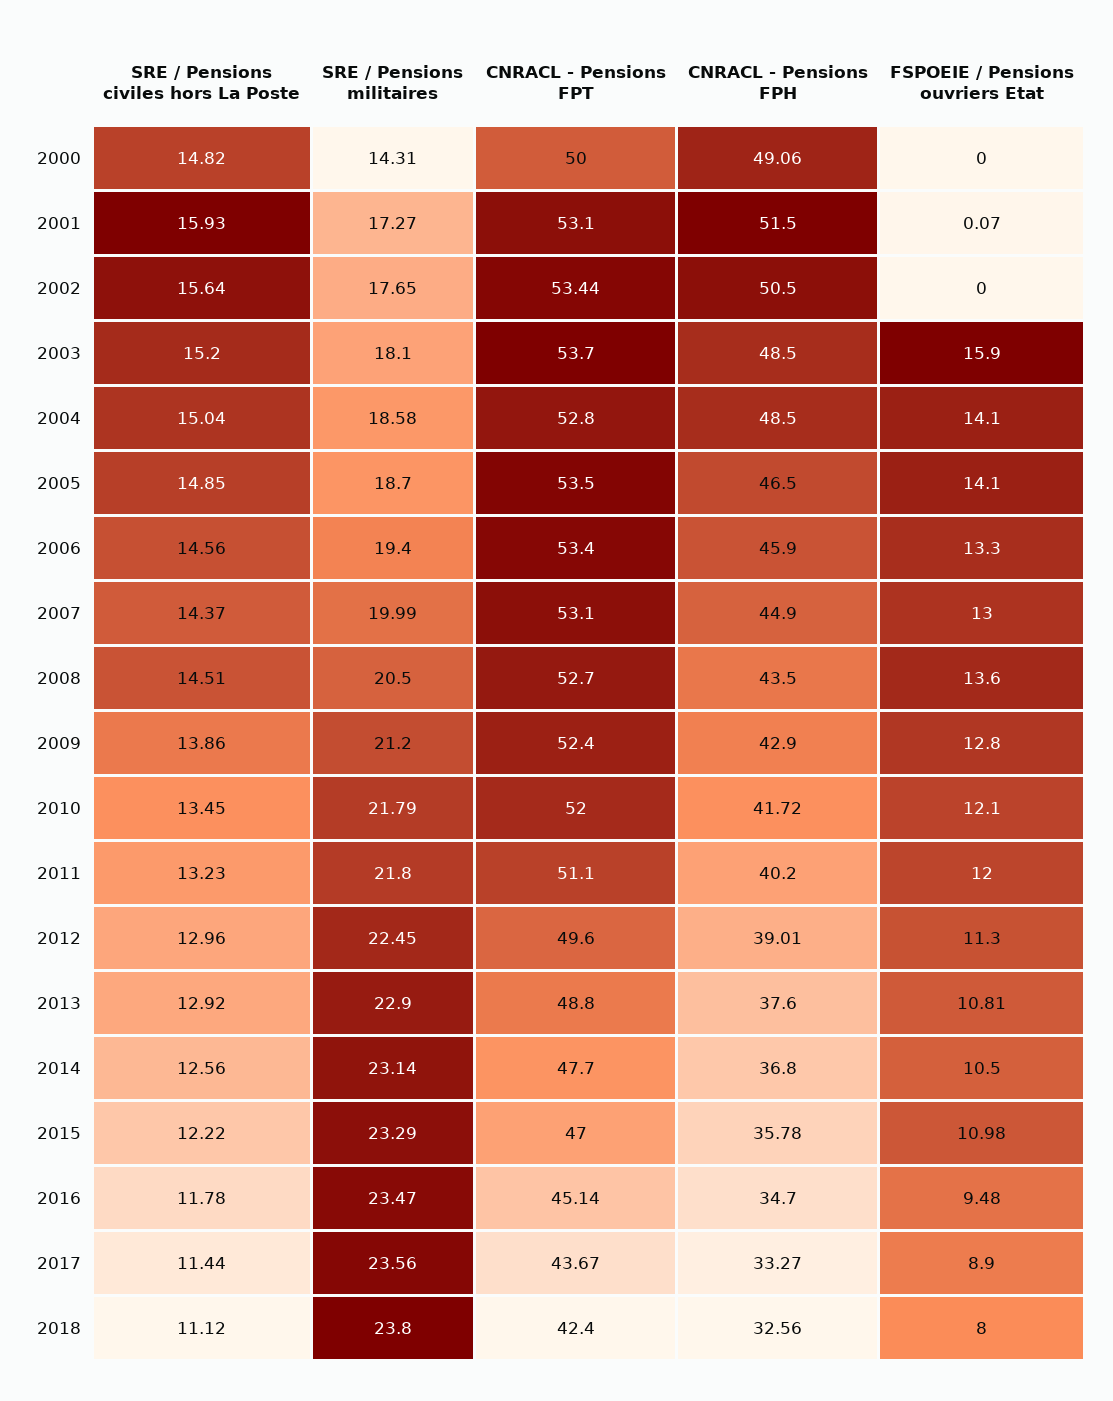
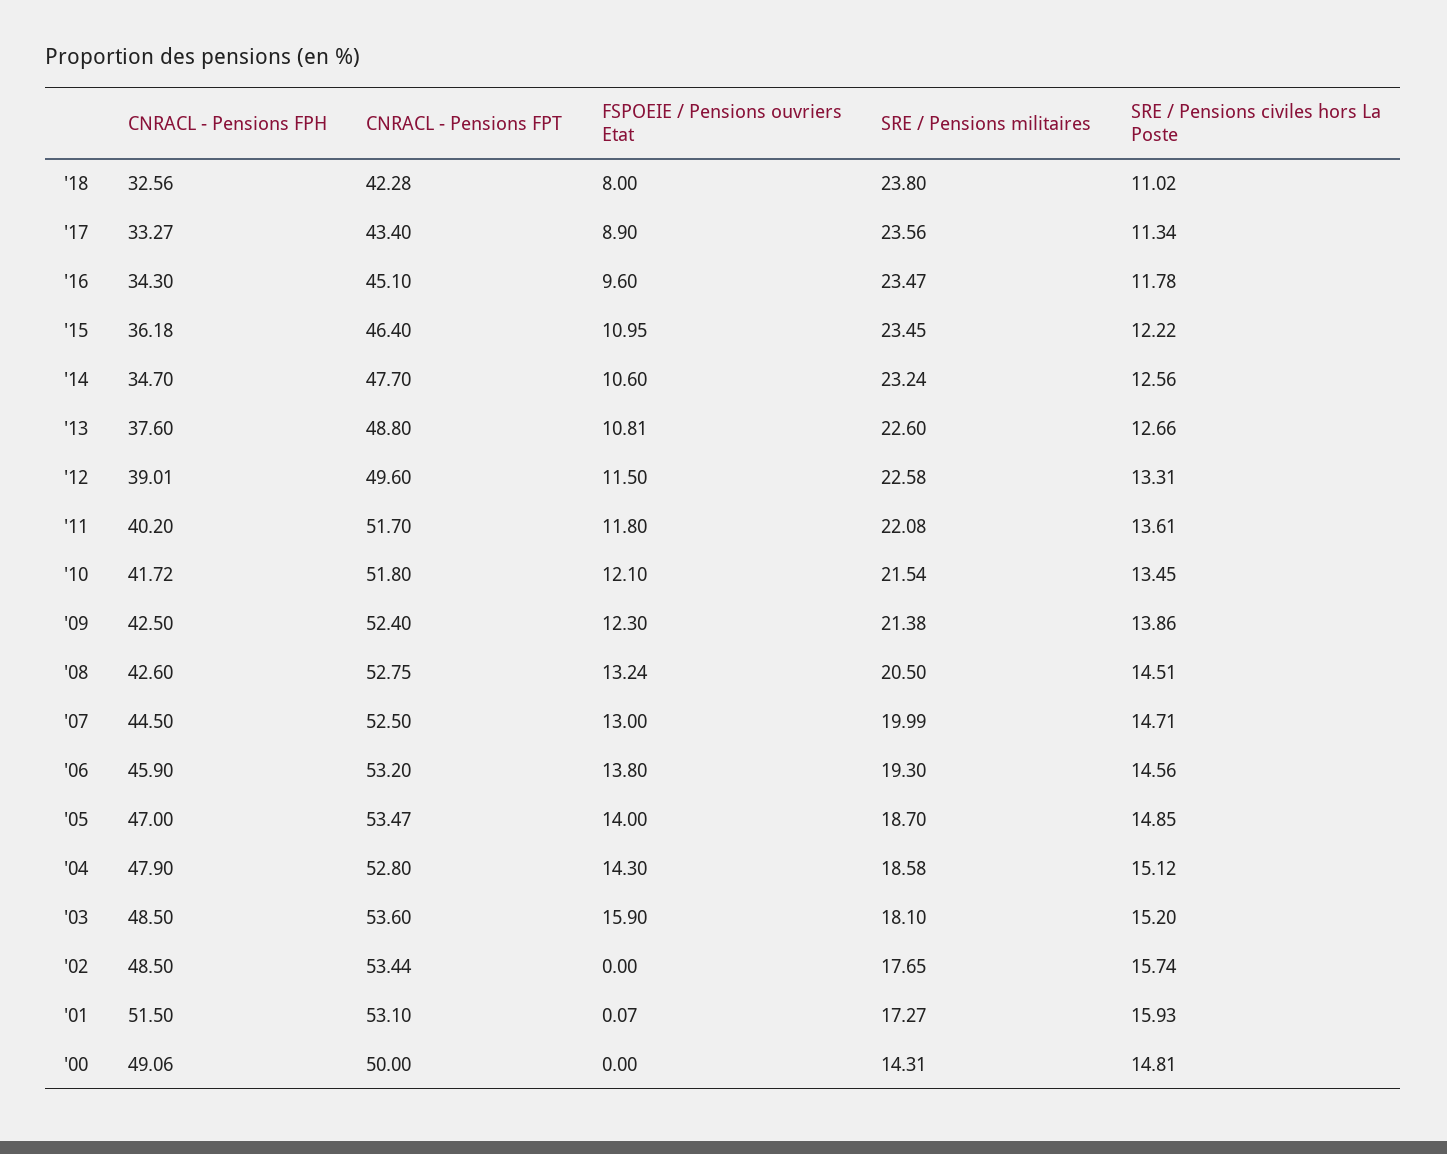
  {
    "SRE / Pensions civiles hors La Poste": {
-     "2000": 14.82,
+     "2000": 14.81,
      "2001": 15.93,
-     "2002": 15.64,
+     "2002": 15.74,
      "2003": 15.2,
-     "2004": 15.04,
+     "2004": 15.12,
      "2005": 14.85,
      "2006": 14.56,
-     "2007": 14.37,
+     "2007": 14.71,
      "2008": 14.51,
      "2009": 13.86,
      "2010": 13.45,
-     "2011": 13.23,
+     "2011": 13.61,
-     "2012": 12.96,
+     "2012": 13.31,
-     "2013": 12.92,
+     "2013": 12.66,
      "2014": 12.56,
      "2015": 12.22,
      "2016": 11.78,
-     "2017": 11.44,
+     "2017": 11.34,
-     "2018": 11.12
+     "2018": 11.02
    },
    "SRE / Pensions militaires": {
      "2000": 14.31,
      "2001": 17.27,
      "2002": 17.65,
      "2003": 18.1,
      "2004": 18.58,
      "2005": 18.7,
-     "2006": 19.4,
+     "2006": 19.3,
      "2007": 19.99,
      "2008": 20.5,
-     "2009": 21.2,
+     "2009": 21.38,
-     "2010": 21.79,
+     "2010": 21.54,
-     "2011": 21.8,
+     "2011": 22.08,
-     "2012": 22.45,
+     "2012": 22.58,
-     "2013": 22.9,
+     "2013": 22.6,
-     "2014": 23.14,
+     "2014": 23.24,
-     "2015": 23.29,
+     "2015": 23.45,
      "2016": 23.47,
      "2017": 23.56,
      "2018": 23.8
    },
    "CNRACL - Pensions FPT": {
      "2000": 50,
      "2001": 53.1,
      "2002": 53.44,
-     "2003": 53.7,
+     "2003": 53.6,
      "2004": 52.8,
-     "2005": 53.5,
+     "2005": 53.47,
-     "2006": 53.4,
+     "2006": 53.2,
-     "2007": 53.1,
+     "2007": 52.5,
-     "2008": 52.7,
+     "2008": 52.75,
      "2009": 52.4,
-     "2010": 52,
+     "2010": 51.8,
-     "2011": 51.1,
+     "2011": 51.7,
      "2012": 49.6,
      "2013": 48.8,
      "2014": 47.7,
-     "2015": 47,
+     "2015": 46.4,
-     "2016": 45.14,
+     "2016": 45.1,
-     "2017": 43.67,
+     "2017": 43.4,
-     "2018": 42.4
+     "2018": 42.28
    },
    "CNRACL - Pensions FPH": {
      "2000": 49.06,
      "2001": 51.5,
-     "2002": 50.5,
+     "2002": 48.5,
      "2003": 48.5,
-     "2004": 48.5,
+     "2004": 47.9,
-     "2005": 46.5,
+     "2005": 47,
      "2006": 45.9,
-     "2007": 44.9,
+     "2007": 44.5,
-     "2008": 43.5,
+     "2008": 42.6,
-     "2009": 42.9,
+     "2009": 42.5,
      "2010": 41.72,
      "2011": 40.2,
      "2012": 39.01,
      "2013": 37.6,
-     "2014": 36.8,
+     "2014": 34.7,
-     "2015": 35.78,
+     "2015": 36.18,
-     "2016": 34.7,
+     "2016": 34.3,
      "2017": 33.27,
      "2018": 32.56
    },
    "FSPOEIE / Pensions ouvriers Etat": {
      "2000": 0,
      "2001": 0.07,
      "2002": 0,
      "2003": 15.9,
-     "2004": 14.1,
+     "2004": 14.3,
-     "2005": 14.1,
+     "2005": 14,
-     "2006": 13.3,
+     "2006": 13.8,
      "2007": 13,
-     "2008": 13.6,
+     "2008": 13.24,
-     "2009": 12.8,
+     "2009": 12.3,
      "2010": 12.1,
-     "2011": 12,
+     "2011": 11.8,
-     "2012": 11.3,
+     "2012": 11.5,
      "2013": 10.81,
-     "2014": 10.5,
+     "2014": 10.6,
-     "2015": 10.98,
+     "2015": 10.95,
-     "2016": 9.48,
+     "2016": 9.6,
      "2017": 8.9,
      "2018": 8
    }
  }

